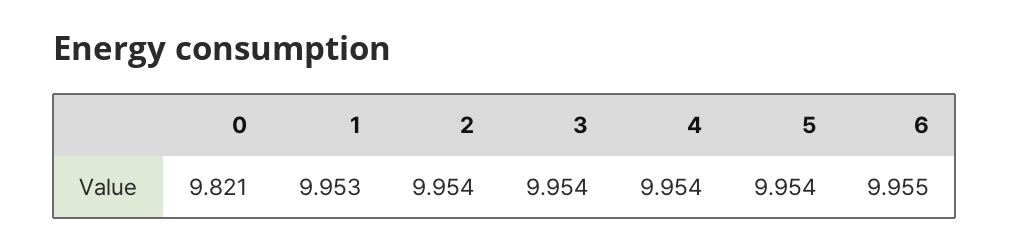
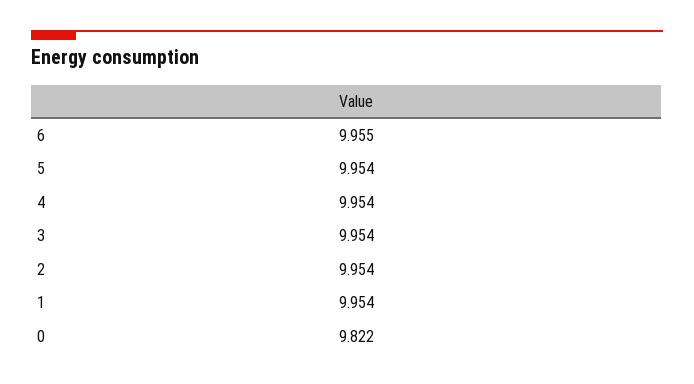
  {
-   "0": 9.821,
+   "0": 9.822,
-   "1": 9.953,
+   "1": 9.954,
    "2": 9.954,
    "3": 9.954,
    "4": 9.954,
    "5": 9.954,
    "6": 9.955
  }

